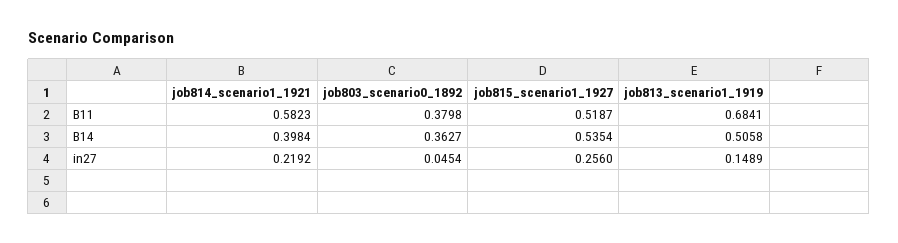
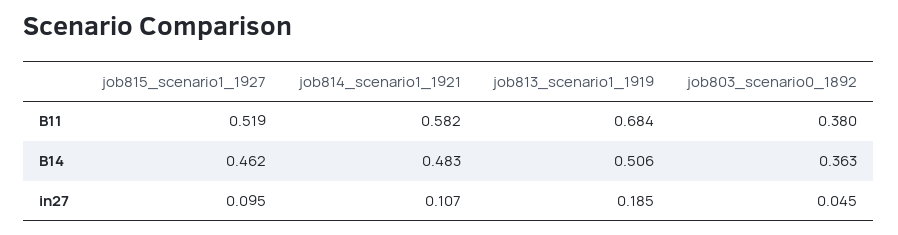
  {
    "job814_scenario1_1921": {
      "B11": 0.5823,
-     "B14": 0.3984,
+     "B14": 0.483,
-     "in27": 0.2192
+     "in27": 0.107
    },
    "job803_scenario0_1892": {
      "B11": 0.3798,
      "B14": 0.3627,
      "in27": 0.0454
    },
    "job815_scenario1_1927": {
      "B11": 0.5187,
-     "B14": 0.5354,
+     "B14": 0.462,
-     "in27": 0.256
+     "in27": 0.095
    },
    "job813_scenario1_1919": {
      "B11": 0.6841,
      "B14": 0.5058,
-     "in27": 0.1489
+     "in27": 0.185
    }
  }

